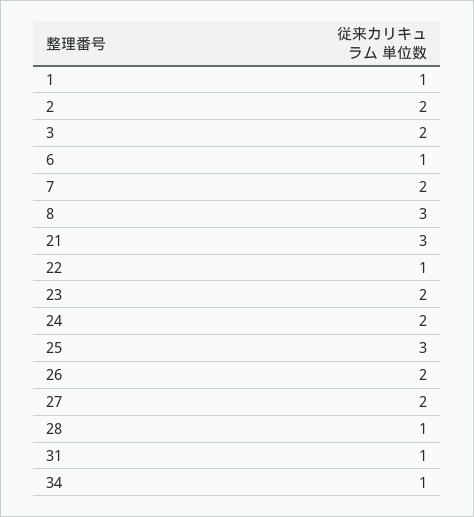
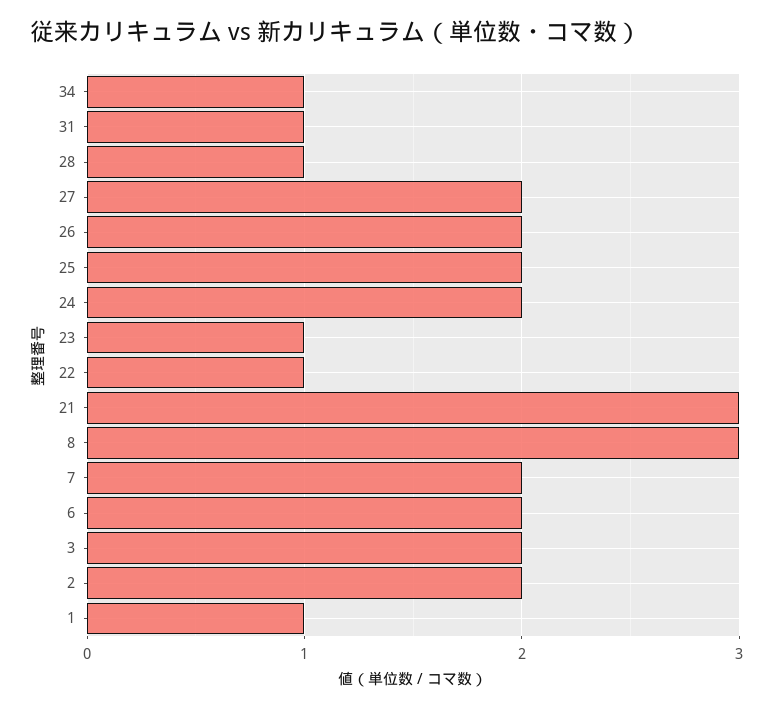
  {
    "1": 1,
    "2": 2,
    "3": 2,
-   "6": 1,
+   "6": 2,
    "7": 2,
    "8": 3,
    "21": 3,
    "22": 1,
-   "23": 2,
+   "23": 1,
    "24": 2,
-   "25": 3,
+   "25": 2,
    "26": 2,
    "27": 2,
    "28": 1,
    "31": 1,
    "34": 1
  }

